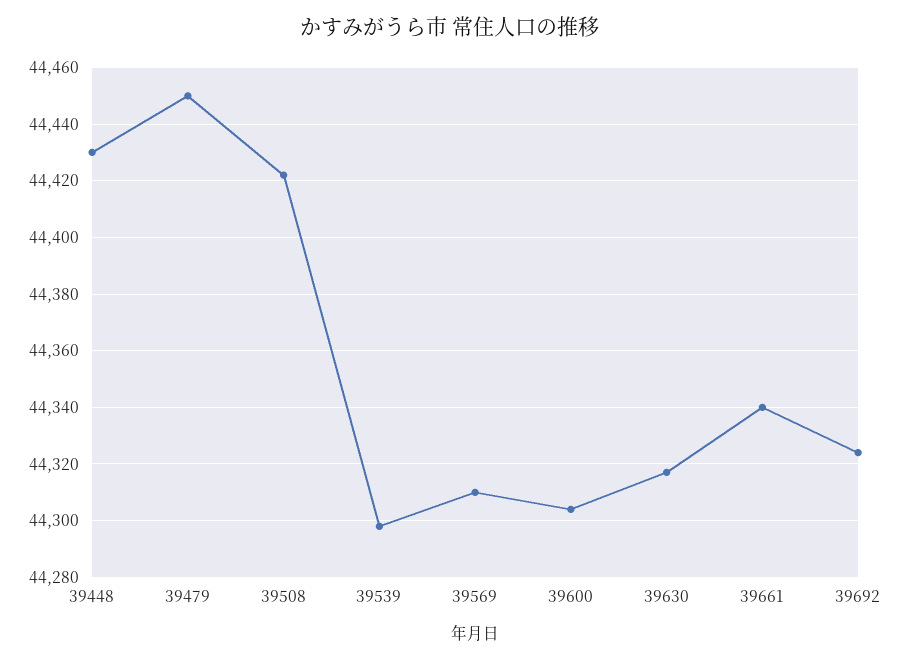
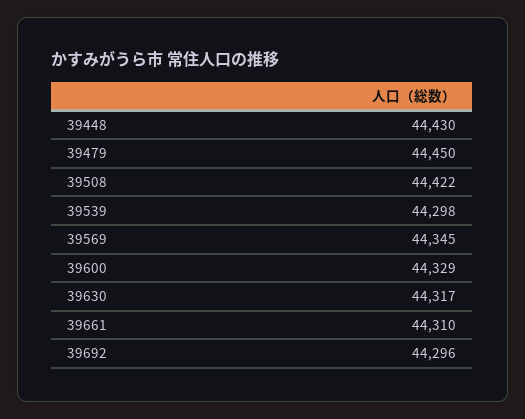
  {
    "39448": 44430,
    "39479": 44450,
    "39508": 44422,
    "39539": 44298,
-   "39569": 44310,
+   "39569": 44345,
-   "39600": 44305,
+   "39600": 44329,
    "39630": 44317,
-   "39661": 44340,
+   "39661": 44310,
-   "39692": 44325
+   "39692": 44296
  }

